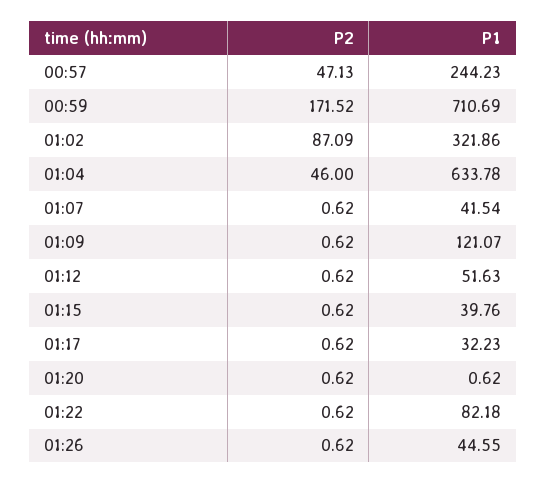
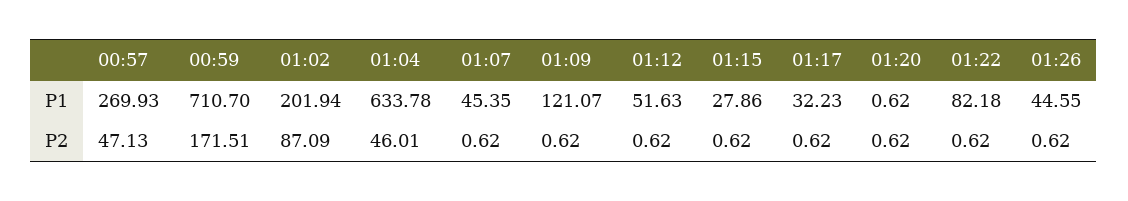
  {
    "P2": {
      "00:57": 47.13,
-     "00:59": 171.52,
+     "00:59": 171.51,
      "01:02": 87.09,
-     "01:04": 46,
+     "01:04": 46.01,
      "01:07": 0.62,
      "01:09": 0.62,
      "01:12": 0.62,
      "01:15": 0.62,
      "01:17": 0.62,
      "01:20": 0.62,
      "01:22": 0.62,
      "01:26": 0.62
    },
    "P1": {
-     "00:57": 244.23,
+     "00:57": 269.93,
-     "00:59": 710.69,
+     "00:59": 710.7,
-     "01:02": 321.86,
+     "01:02": 201.94,
      "01:04": 633.78,
-     "01:07": 41.54,
+     "01:07": 45.35,
      "01:09": 121.07,
      "01:12": 51.63,
-     "01:15": 39.76,
+     "01:15": 27.86,
      "01:17": 32.23,
      "01:20": 0.62,
      "01:22": 82.18,
      "01:26": 44.55
    }
  }

